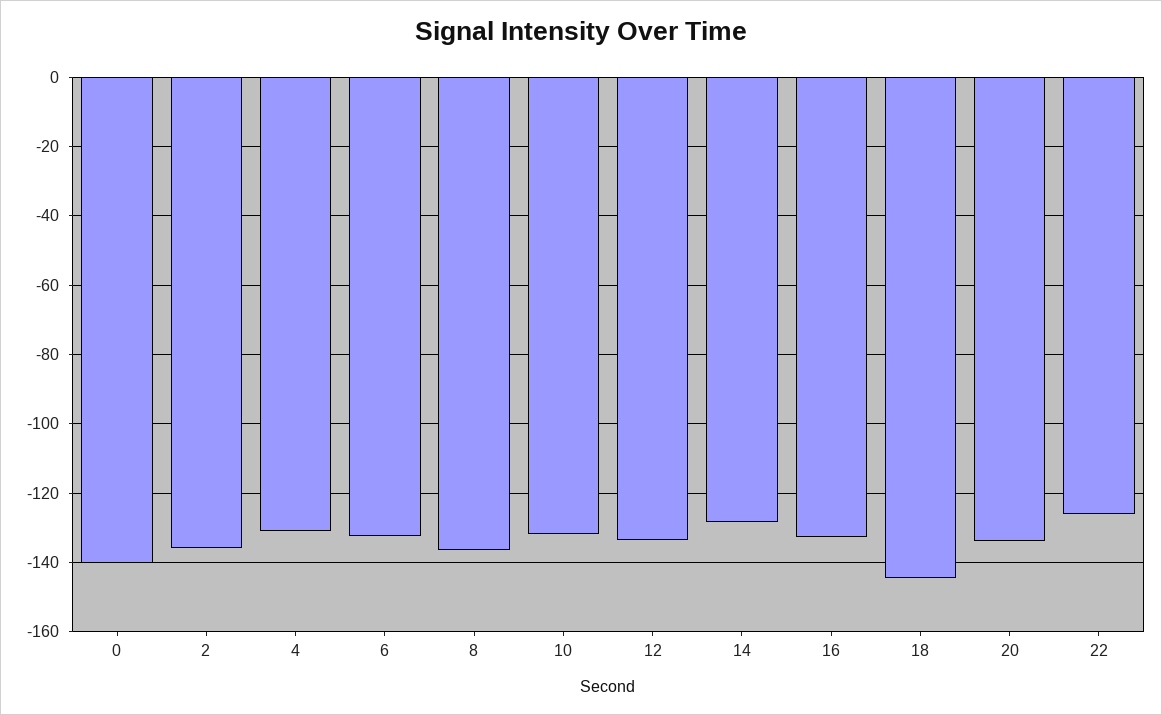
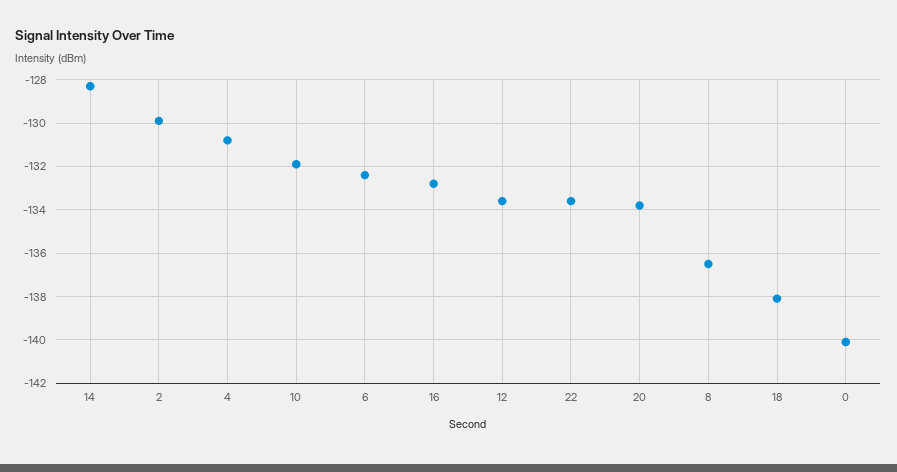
  {
    "0": -140,
-   "2": -136,
+   "2": -130,
    "4": -131,
    "6": -132.5,
    "8": -136.5,
    "10": -132,
    "12": -133.5,
    "14": -128.5,
    "16": -133,
-   "18": -144,
+   "18": -138,
    "20": -134,
-   "22": -126
+   "22": -133.5
  }

